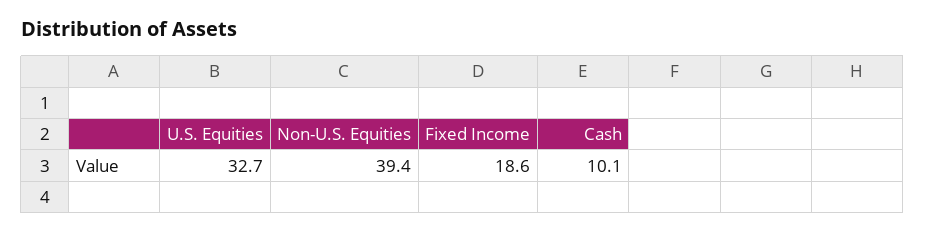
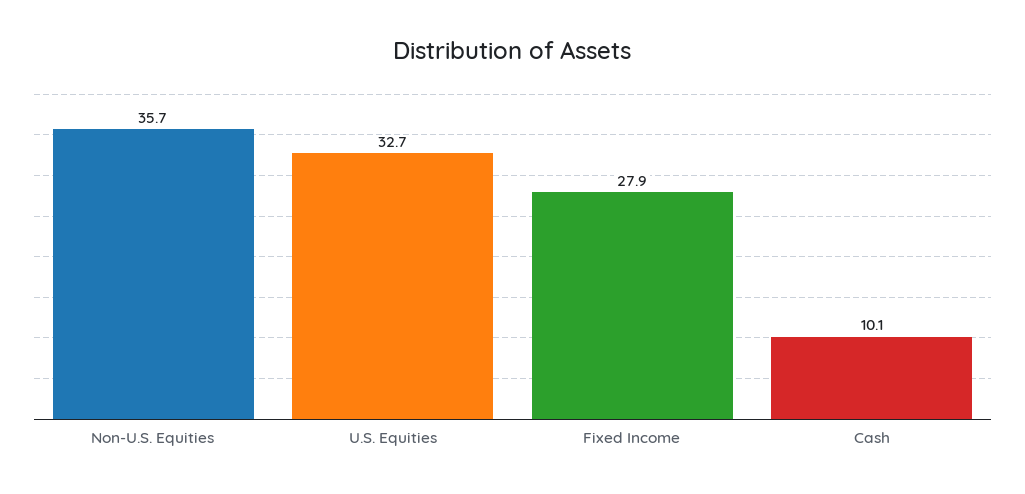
  {
    "U.S. Equities": 32.7,
-   "Non-U.S. Equities": 39.4,
+   "Non-U.S. Equities": 35.7,
-   "Fixed Income": 18.6,
+   "Fixed Income": 27.9,
    "Cash": 10.1
  }

